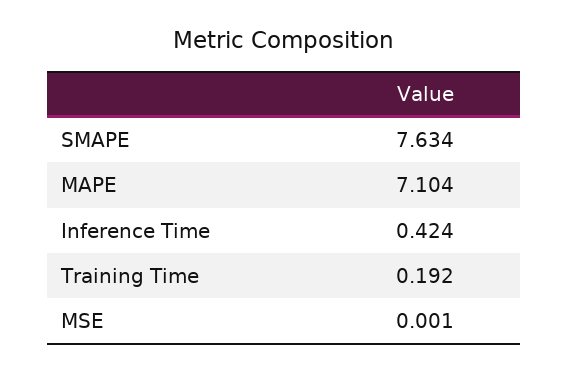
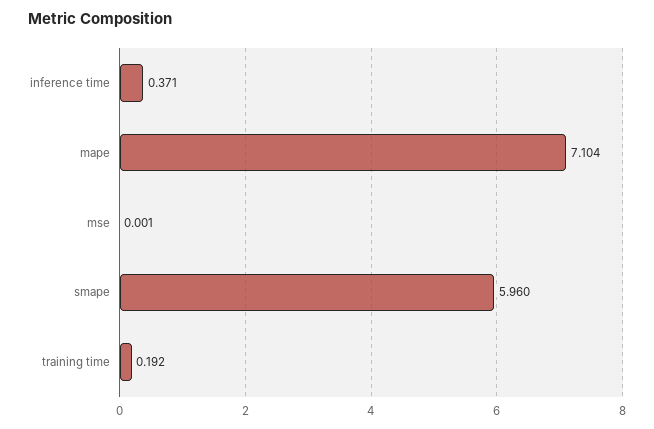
  {
-   "SMAPE": 7.634,
+   "SMAPE": 5.96,
    "MAPE": 7.104,
-   "Inference Time": 0.424,
+   "Inference Time": 0.371,
    "Training Time": 0.192,
    "MSE": 0.001
  }

